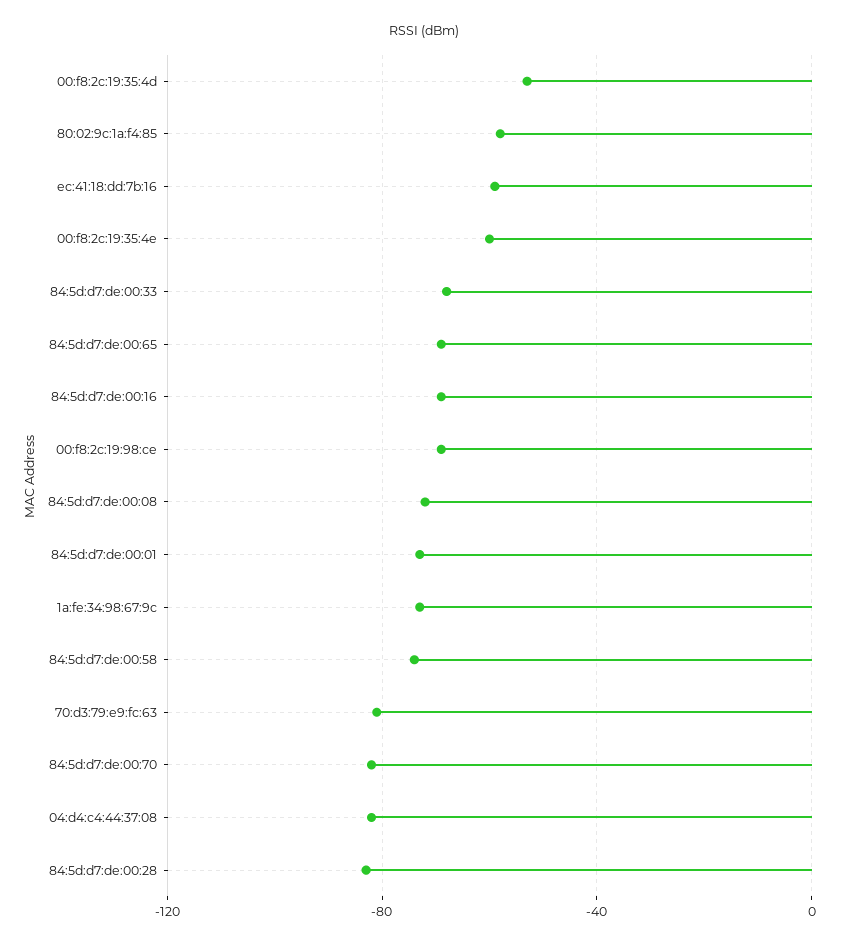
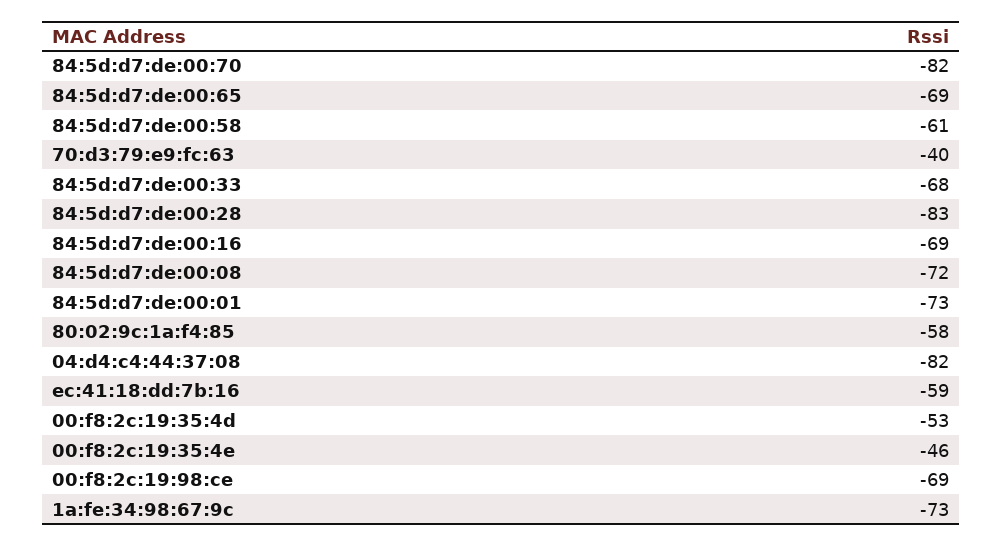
  {
    "00:f8:2c:19:35:4d": -53,
    "80:02:9c:1a:f4:85": -58,
    "ec:41:18:dd:7b:16": -59,
-   "00:f8:2c:19:35:4e": -60,
+   "00:f8:2c:19:35:4e": -46,
    "84:5d:d7:de:00:33": -68,
    "84:5d:d7:de:00:65": -69,
    "84:5d:d7:de:00:16": -69,
    "00:f8:2c:19:98:ce": -69,
    "84:5d:d7:de:00:08": -72,
    "84:5d:d7:de:00:01": -73,
    "1a:fe:34:98:67:9c": -73,
-   "84:5d:d7:de:00:58": -75,
+   "84:5d:d7:de:00:58": -61,
-   "70:d3:79:e9:fc:63": -80,
+   "70:d3:79:e9:fc:63": -40,
    "84:5d:d7:de:00:70": -82,
    "04:d4:c4:44:37:08": -82,
    "84:5d:d7:de:00:28": -83
  }

